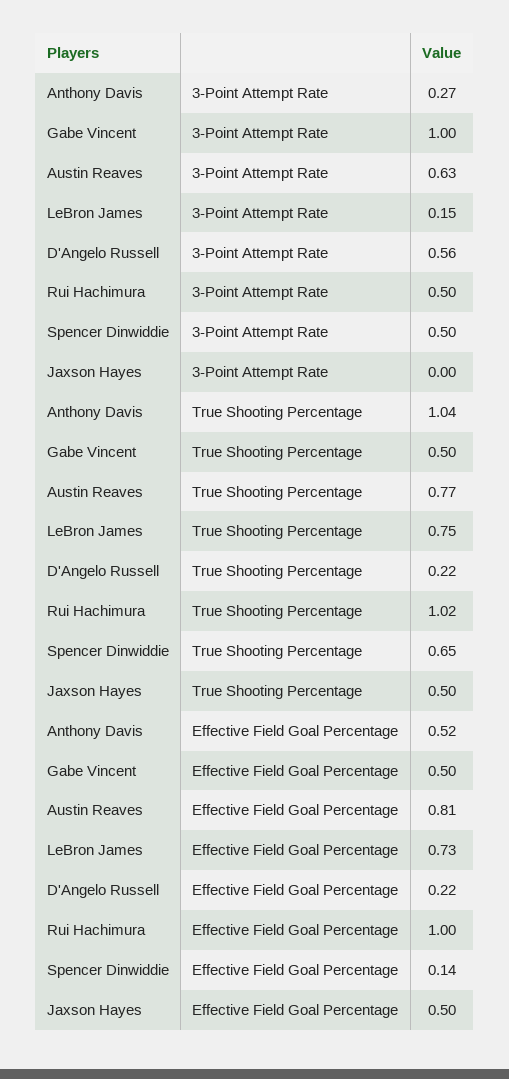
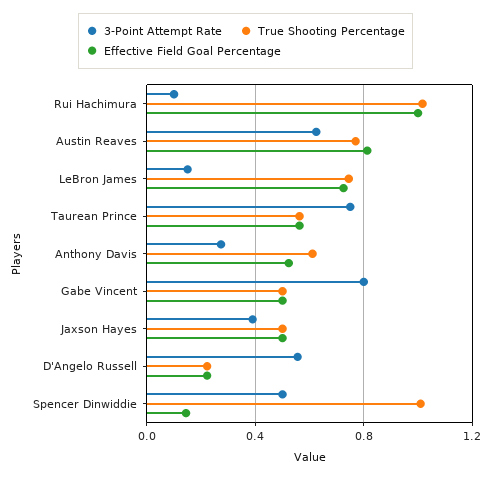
  {
    "3-Point Attempt Rate": {
      "Anthony Davis": 0.27,
-     "Gabe Vincent": 1,
+     "Gabe Vincent": 0.8,
      "Austin Reaves": 0.63,
      "LeBron James": 0.15,
      "D'Angelo Russell": 0.56,
-     "Rui Hachimura": 0.5,
+     "Rui Hachimura": 0.1,
      "Spencer Dinwiddie": 0.5,
-     "Jaxson Hayes": 0
+     "Jaxson Hayes": 0.4,
+     "Taurean Prince": 0.75
    },
    "True Shooting Percentage": {
-     "Anthony Davis": 1.04,
+     "Anthony Davis": 0.6,
      "Gabe Vincent": 0.5,
      "Austin Reaves": 0.77,
      "LeBron James": 0.75,
      "D'Angelo Russell": 0.22,
      "Rui Hachimura": 1.02,
-     "Spencer Dinwiddie": 0.65,
+     "Spencer Dinwiddie": 1,
-     "Jaxson Hayes": 0.5
+     "Jaxson Hayes": 0.5,
+     "Taurean Prince": 0.55
    },
    "Effective Field Goal Percentage": {
      "Anthony Davis": 0.52,
      "Gabe Vincent": 0.5,
      "Austin Reaves": 0.81,
      "LeBron James": 0.73,
      "D'Angelo Russell": 0.22,
      "Rui Hachimura": 1,
      "Spencer Dinwiddie": 0.14,
-     "Jaxson Hayes": 0.5
+     "Jaxson Hayes": 0.5,
+     "Taurean Prince": 0.55
    }
  }

